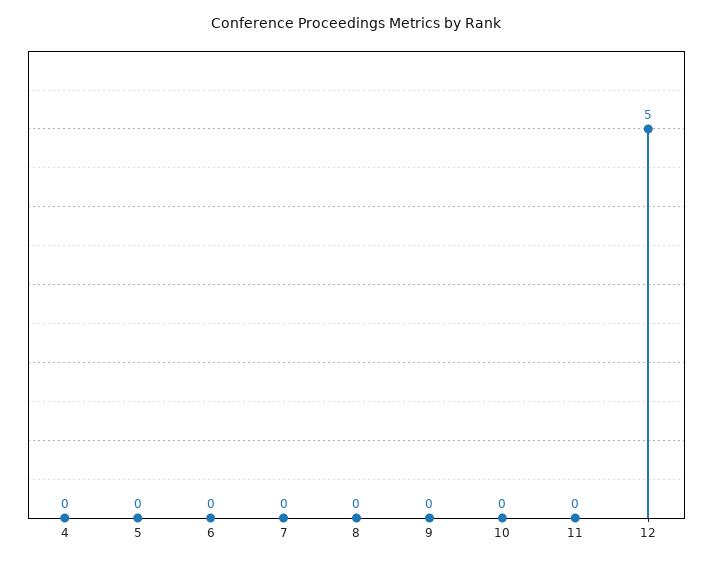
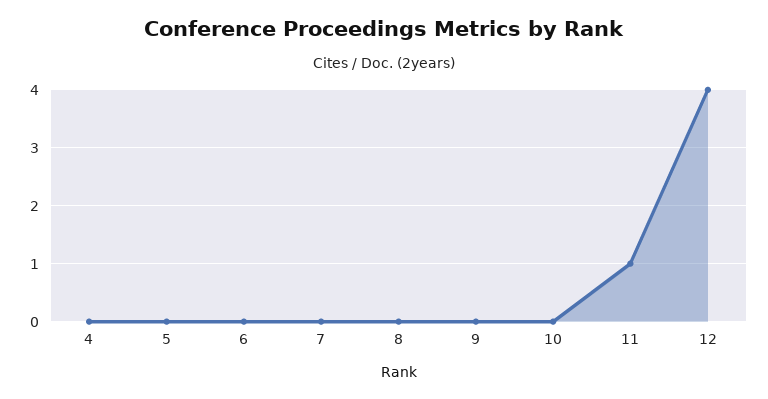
  {
    "4": 0,
    "5": 0,
    "6": 0,
    "7": 0,
    "8": 0,
    "9": 0,
    "10": 0,
-   "11": 0,
+   "11": 1,
-   "12": 5
+   "12": 4
  }

